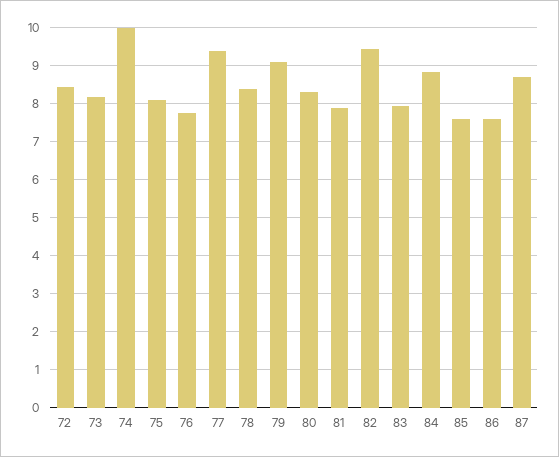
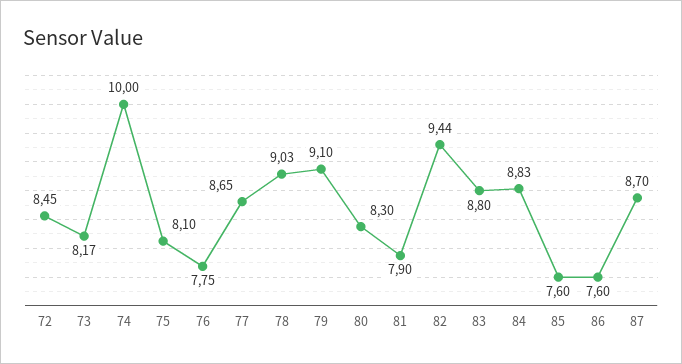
  {
    "72": 8.45,
    "73": 8.17,
    "74": 10,
    "75": 8.1,
    "76": 7.75,
-   "77": 9.4,
+   "77": 8.65,
-   "78": 8.4,
+   "78": 9.03,
    "79": 9.1,
    "80": 8.3,
    "81": 7.9,
    "82": 9.44,
-   "83": 8,
+   "83": 8.8,
    "84": 8.83,
    "85": 7.6,
    "86": 7.6,
    "87": 8.7
  }

